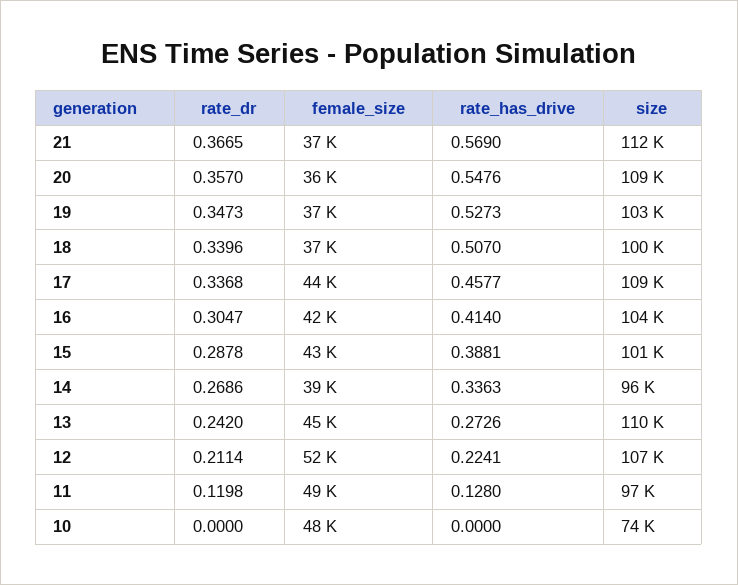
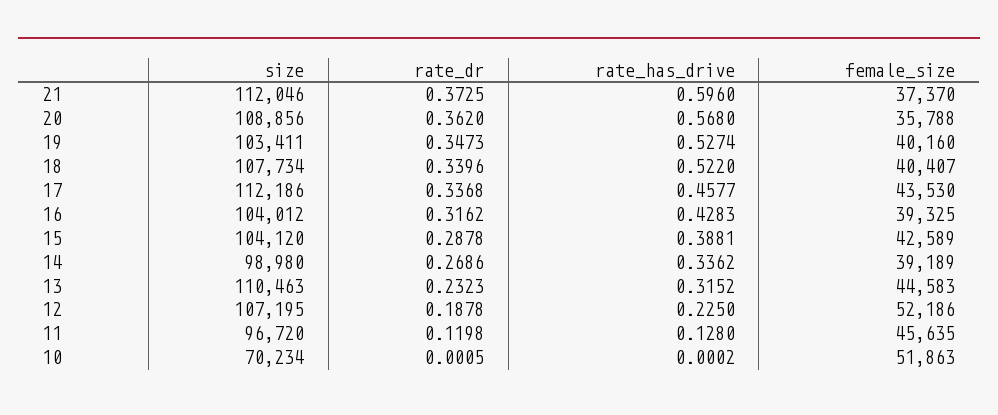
  {
    "rate_dr": {
-     "21": 0.3665,
+     "21": 0.3725,
-     "20": 0.357,
+     "20": 0.362,
      "19": 0.3473,
      "18": 0.3396,
      "17": 0.3368,
-     "16": 0.3047,
+     "16": 0.3162,
      "15": 0.2878,
      "14": 0.2686,
-     "13": 0.242,
+     "13": 0.2323,
-     "12": 0.2114,
+     "12": 0.1878,
      "11": 0.1198,
-     "10": 0
+     "10": 0.0005
    },
    "female_size": {
      "21": 37370,
      "20": 35788,
-     "19": 37000,
+     "19": 40160,
-     "18": 37000,
+     "18": 40407,
      "17": 43530,
-     "16": 42000,
+     "16": 39325,
      "15": 42589,
      "14": 39189,
      "13": 44583,
      "12": 52186,
-     "11": 49000,
+     "11": 45635,
-     "10": 48000
+     "10": 51863
    },
    "rate_has_drive": {
-     "21": 0.569,
+     "21": 0.596,
-     "20": 0.5476,
+     "20": 0.568,
-     "19": 0.5273,
+     "19": 0.5274,
-     "18": 0.507,
+     "18": 0.522,
      "17": 0.4577,
-     "16": 0.414,
+     "16": 0.4283,
      "15": 0.3881,
-     "14": 0.3363,
+     "14": 0.3362,
-     "13": 0.2726,
+     "13": 0.3152,
-     "12": 0.2241,
+     "12": 0.225,
      "11": 0.128,
-     "10": 0
+     "10": 0.0002
    },
    "size": {
      "21": 112046,
      "20": 108856,
      "19": 103411,
-     "18": 100000,
+     "18": 107734,
-     "17": 109000,
+     "17": 112186,
      "16": 104012,
-     "15": 101000,
+     "15": 104120,
-     "14": 96000,
+     "14": 98980,
      "13": 110463,
      "12": 107195,
      "11": 96720,
-     "10": 74000
+     "10": 70234
    }
  }

